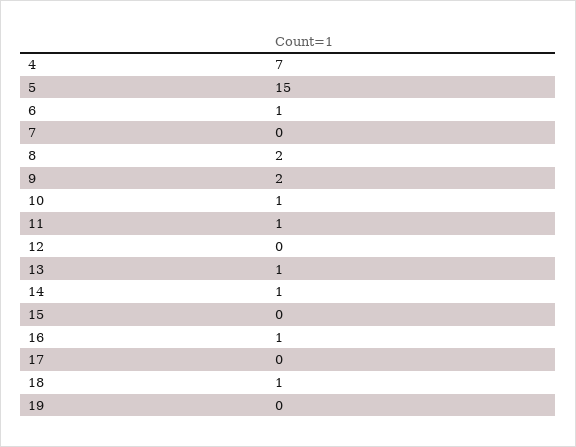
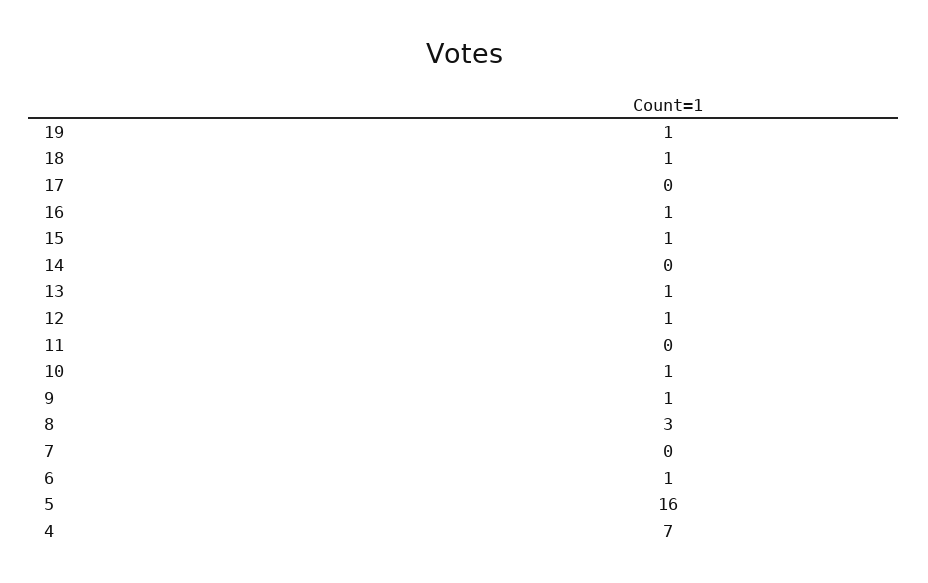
  {
    "4": 7,
-   "5": 15,
+   "5": 16,
    "6": 1,
    "7": 0,
-   "8": 2,
+   "8": 3,
-   "9": 2,
+   "9": 1,
    "10": 1,
-   "11": 1,
+   "11": 0,
-   "12": 0,
+   "12": 1,
    "13": 1,
-   "14": 1,
+   "14": 0,
-   "15": 0,
+   "15": 1,
    "16": 1,
    "17": 0,
    "18": 1,
-   "19": 0
+   "19": 1
  }

